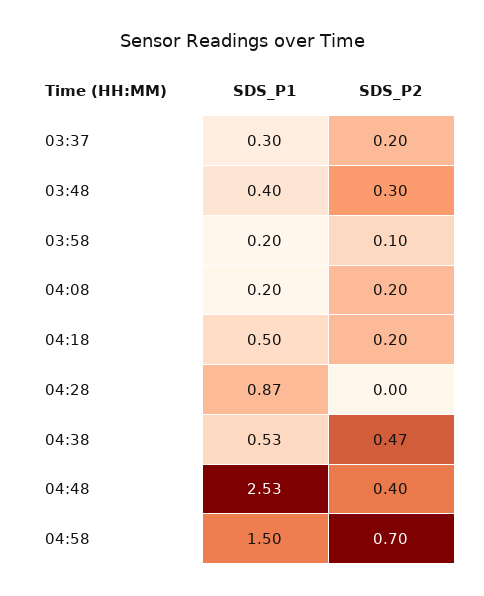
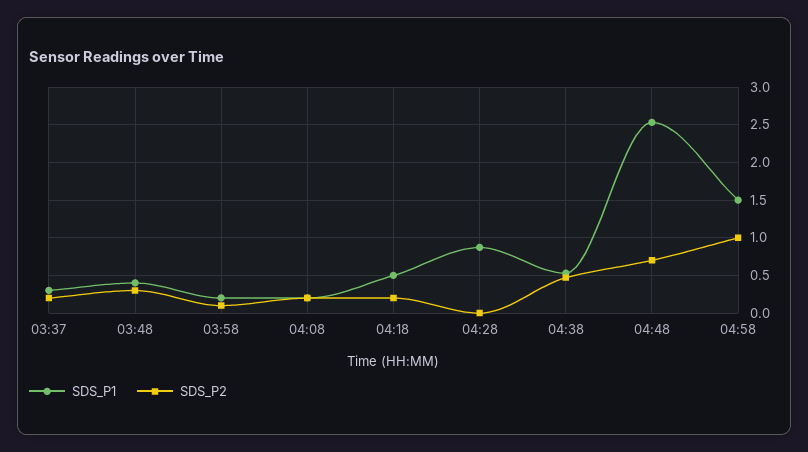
  {
    "SDS_P1": {
      "03:37": 0.3,
      "03:48": 0.4,
      "03:58": 0.2,
      "04:08": 0.2,
      "04:18": 0.5,
      "04:28": 0.87,
      "04:38": 0.53,
      "04:48": 2.53,
      "04:58": 1.5
    },
    "SDS_P2": {
      "03:37": 0.2,
      "03:48": 0.3,
      "03:58": 0.1,
      "04:08": 0.2,
      "04:18": 0.2,
      "04:28": 0,
      "04:38": 0.47,
-     "04:48": 0.4,
+     "04:48": 0.7,
-     "04:58": 0.7
+     "04:58": 1
    }
  }

